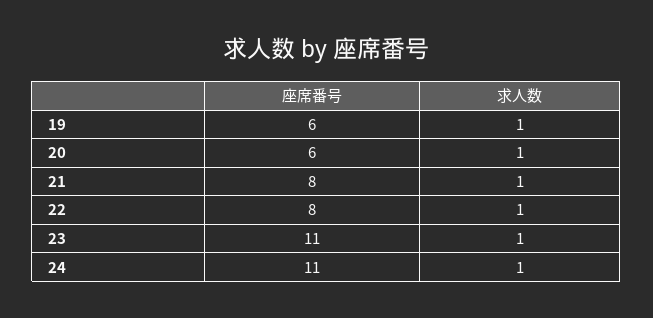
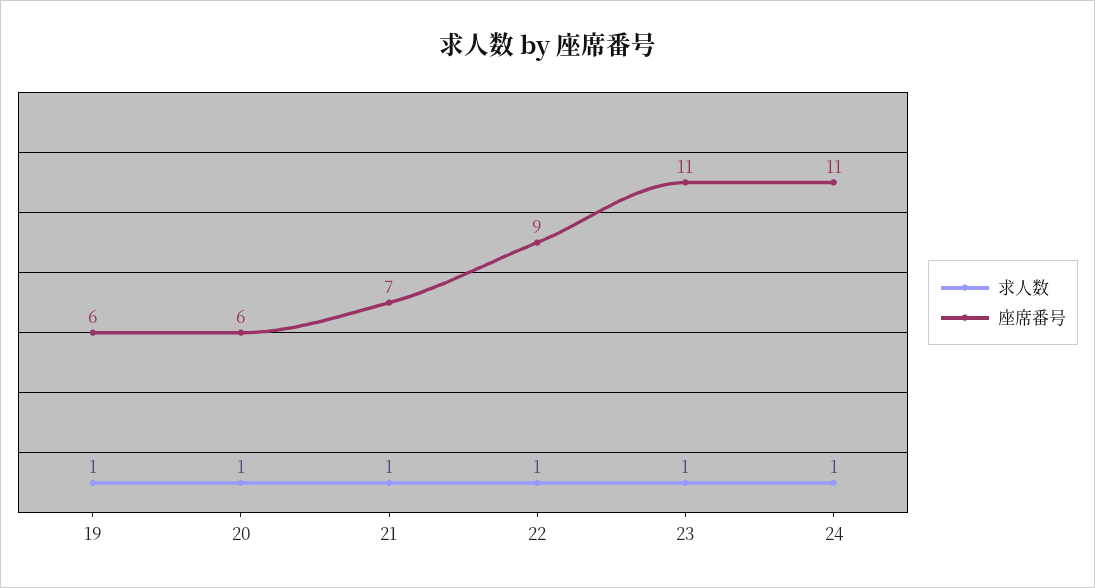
  {
    "座席番号": {
      "19": 6,
      "20": 6,
-     "21": 8,
+     "21": 7,
-     "22": 8,
+     "22": 9,
      "23": 11,
      "24": 11
    },
    "求人数": {
      "19": 1,
      "20": 1,
      "21": 1,
      "22": 1,
      "23": 1,
      "24": 1
    }
  }

